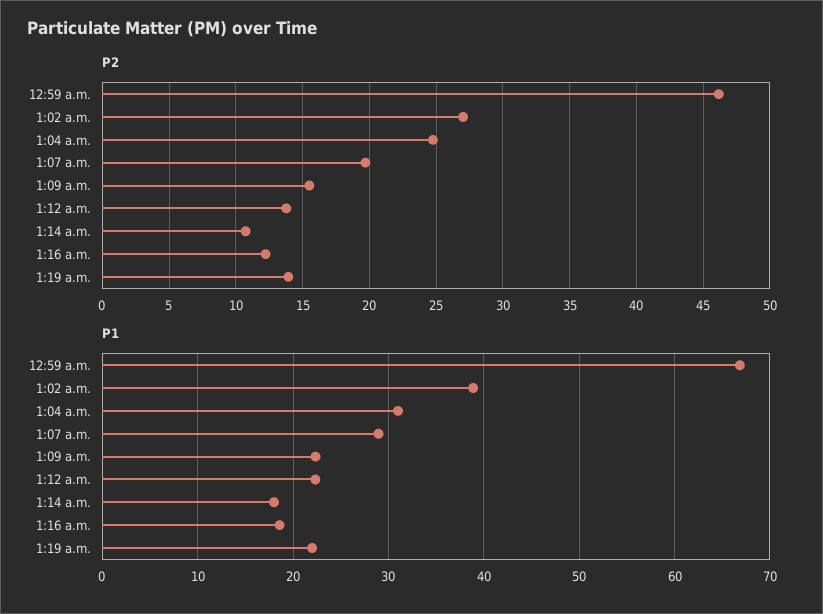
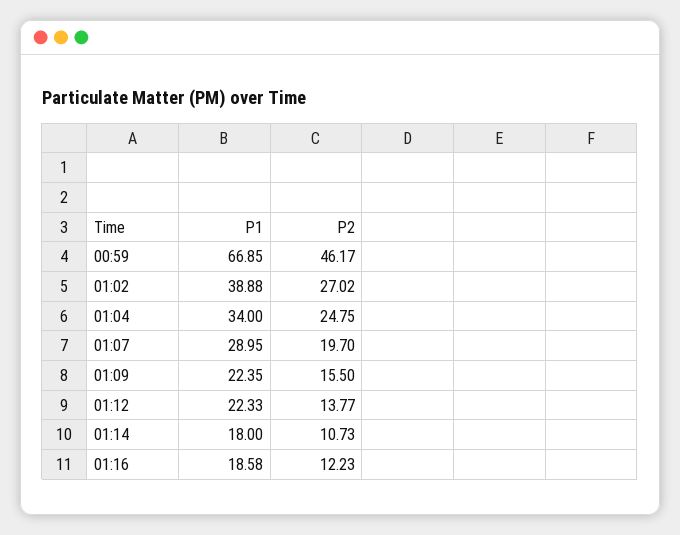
  {
    "P2": {
      "12:59 a.m.": 46.17,
      "1:02 a.m.": 27.02,
      "1:04 a.m.": 24.75,
      "1:07 a.m.": 19.7,
      "1:09 a.m.": 15.5,
      "1:12 a.m.": 13.77,
      "1:14 a.m.": 10.73,
-     "1:16 a.m.": 12.23,
+     "1:16 a.m.": 12.23
-     "1:19 a.m.": 14
    },
    "P1": {
      "12:59 a.m.": 66.85,
      "1:02 a.m.": 38.88,
-     "1:04 a.m.": 31,
+     "1:04 a.m.": 34,
      "1:07 a.m.": 28.95,
      "1:09 a.m.": 22.35,
      "1:12 a.m.": 22.33,
      "1:14 a.m.": 18,
-     "1:16 a.m.": 18.58,
+     "1:16 a.m.": 18.58
-     "1:19 a.m.": 22
    }
  }

